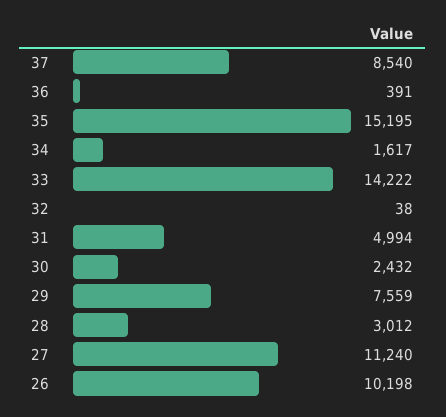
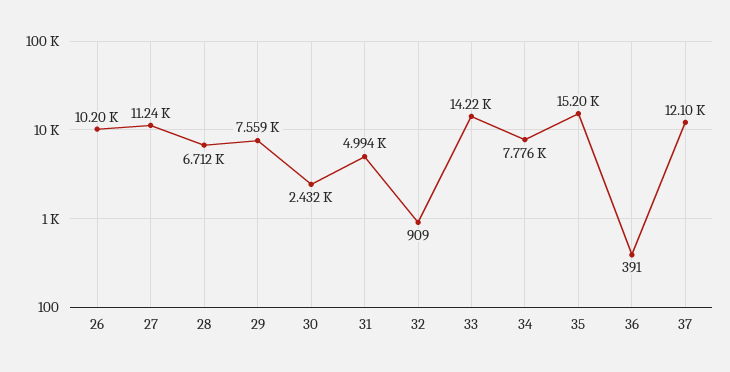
  {
-   "37": 8540,
+   "37": 12100,
    "36": 391,
    "35": 15195,
-   "34": 1617,
+   "34": 7776,
    "33": 14222,
-   "32": 38,
+   "32": 909,
    "31": 4994,
    "30": 2432,
    "29": 7559,
-   "28": 3012,
+   "28": 6712,
    "27": 11240,
    "26": 10198
  }

